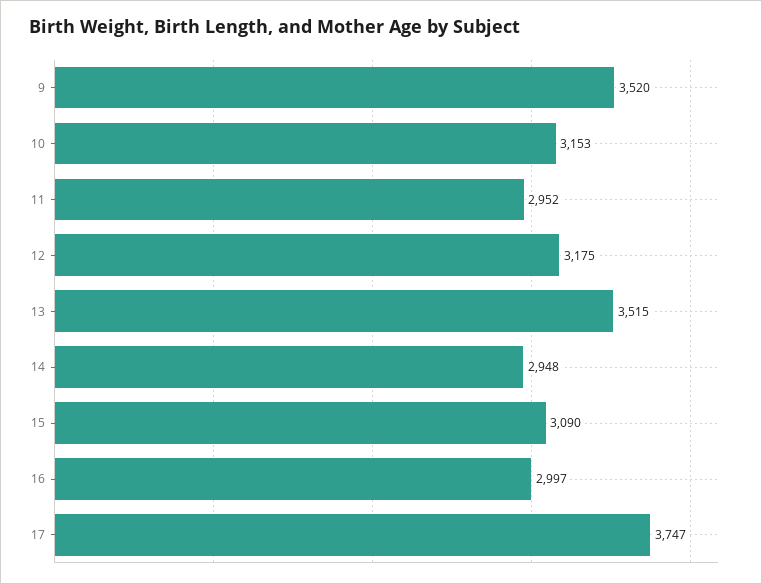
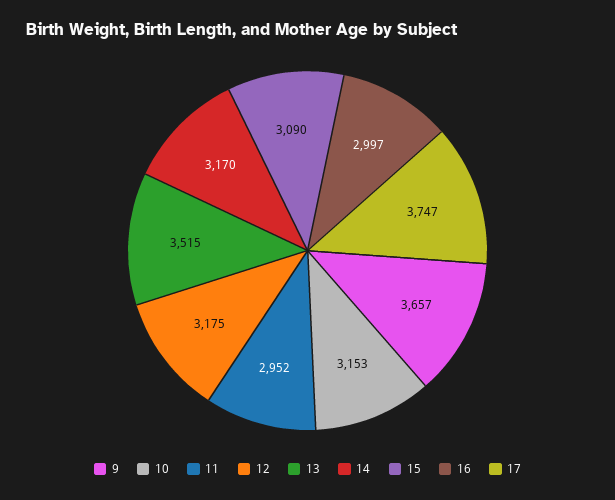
  {
-   "9": 3520,
+   "9": 3657,
    "10": 3153,
    "11": 2952,
    "12": 3175,
    "13": 3515,
-   "14": 2948,
+   "14": 3170,
    "15": 3090,
    "16": 2997,
    "17": 3747
  }

